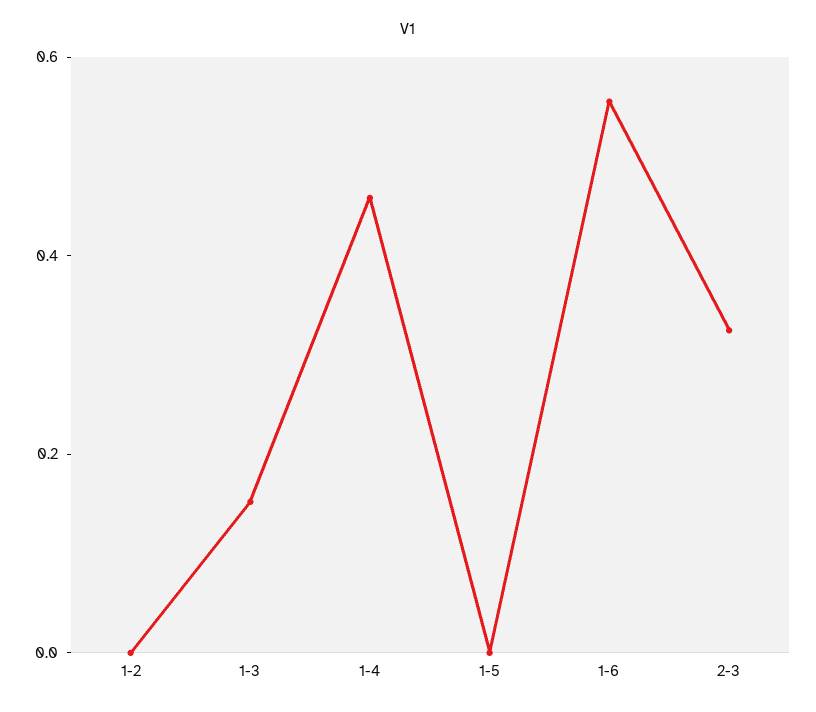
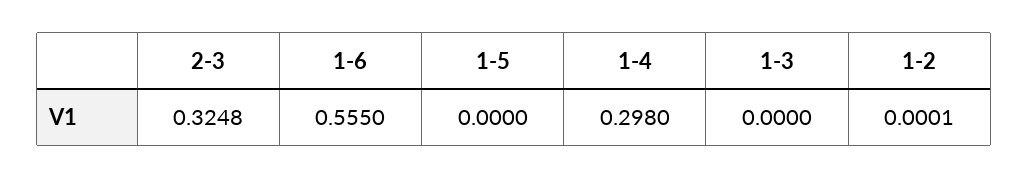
  {
    "1-2": 0.0001,
-   "1-3": 0.15,
+   "1-3": 0,
-   "1-4": 0.45,
+   "1-4": 0.298,
    "1-5": 0,
    "1-6": 0.555,
    "2-3": 0.3248
  }

